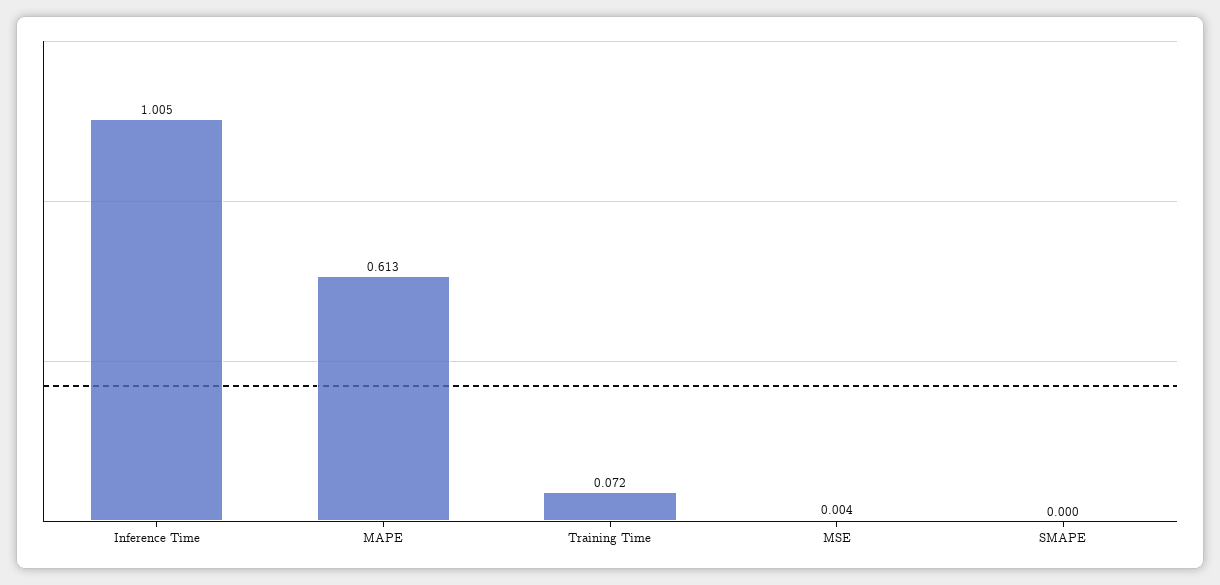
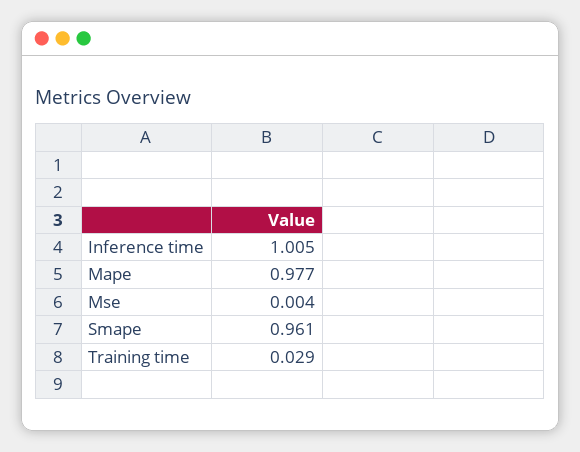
  {
    "Inference Time": 1.005,
-   "MAPE": 0.613,
+   "MAPE": 0.977,
-   "Training Time": 0.072,
+   "Training Time": 0.029,
    "MSE": 0.004,
-   "SMAPE": 0
+   "SMAPE": 0.961
  }

